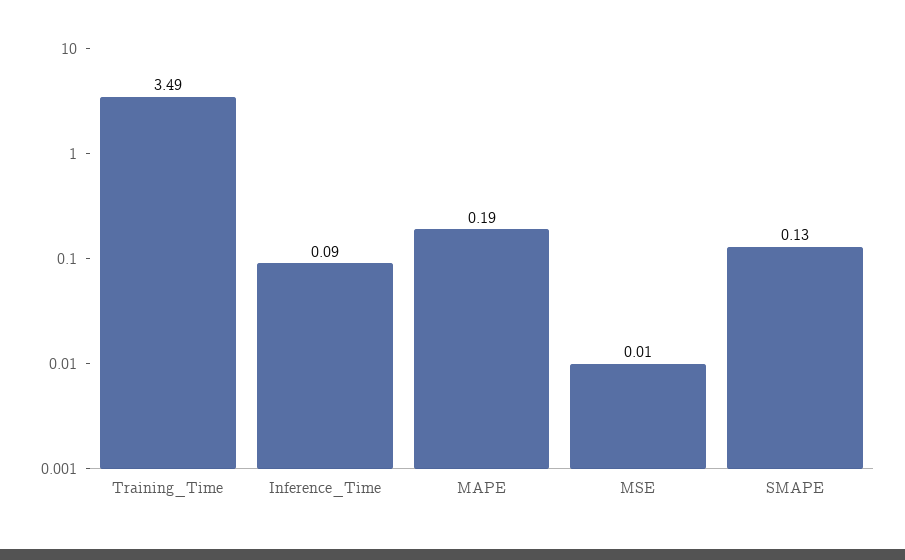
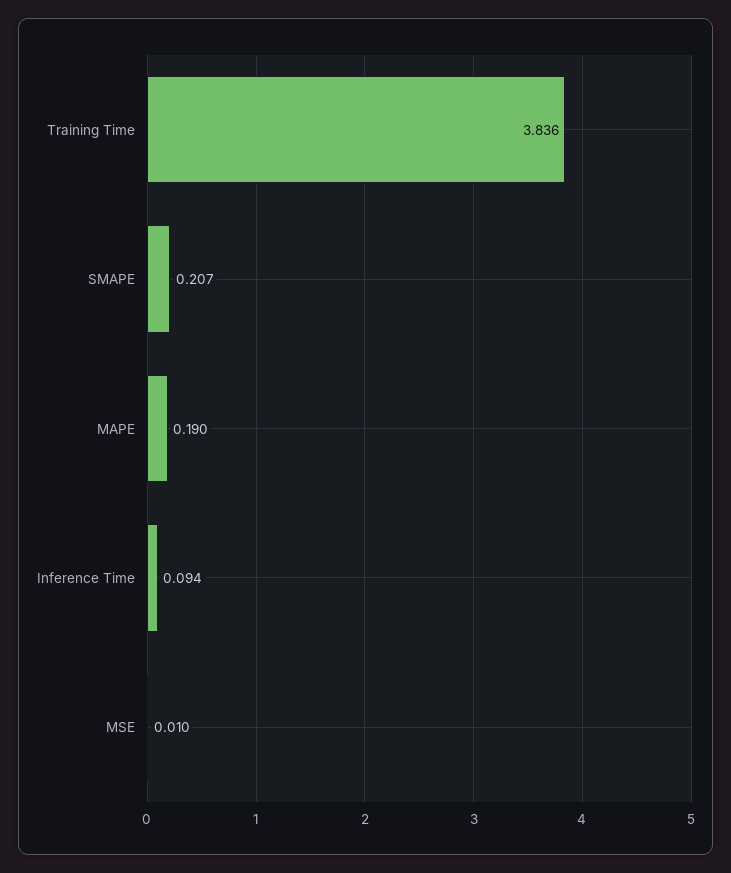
  {
-   "Training_Time": 3.49,
+   "Training_Time": 3.836,
    "Inference_Time": 0.094,
    "MAPE": 0.19,
    "MSE": 0.01,
-   "SMAPE": 0.13
+   "SMAPE": 0.207
  }

